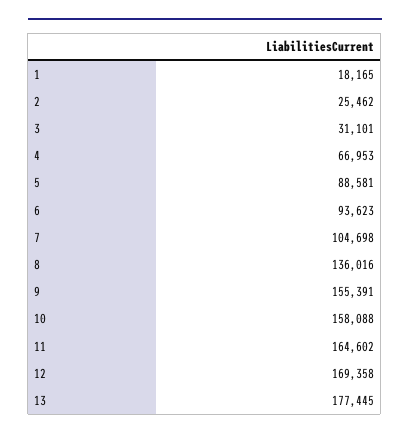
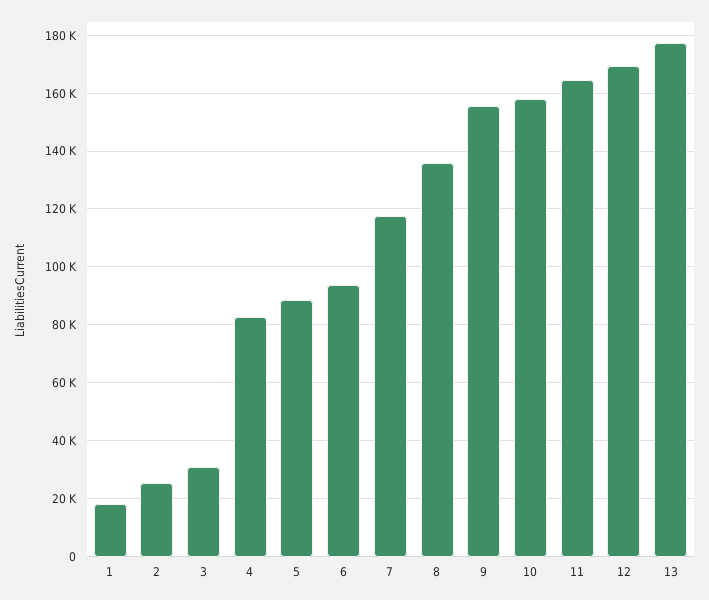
  {
    "1": 18165,
    "2": 25462,
    "3": 31101,
-   "4": 66953,
+   "4": 82500,
    "5": 88581,
    "6": 93623,
-   "7": 104698,
+   "7": 117500,
    "8": 136016,
    "9": 155391,
    "10": 158088,
    "11": 164602,
    "12": 169358,
    "13": 177445
  }

